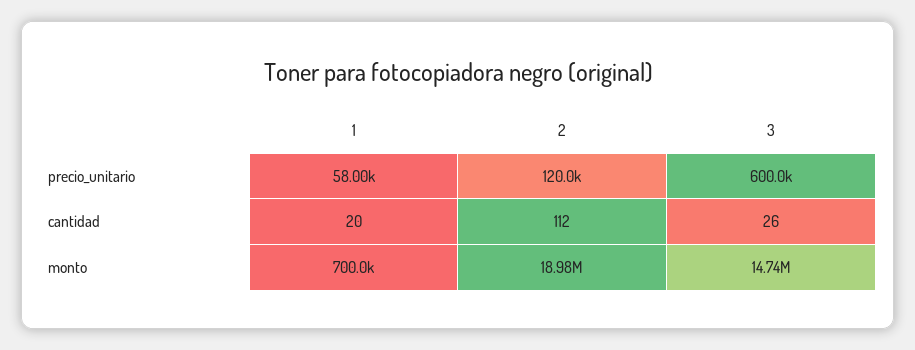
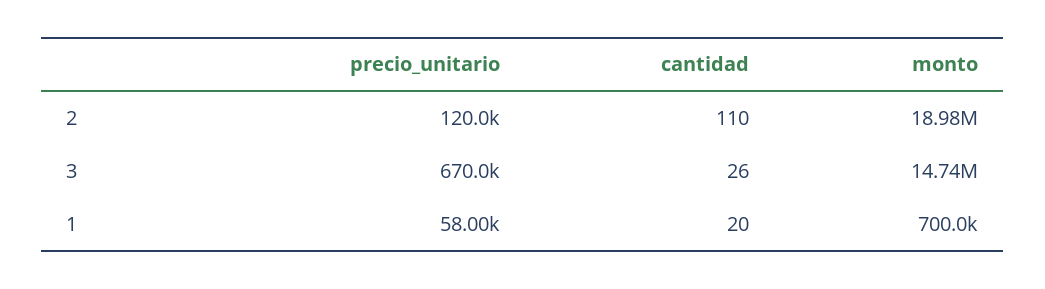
  {
    "1": {
      "precio_unitario": 58000,
      "cantidad": 20,
      "monto": 700000
    },
    "2": {
      "precio_unitario": 120000,
-     "cantidad": 112,
+     "cantidad": 110,
      "monto": 18980000
    },
    "3": {
-     "precio_unitario": 600000,
+     "precio_unitario": 670000,
      "cantidad": 26,
      "monto": 14740000
    }
  }

